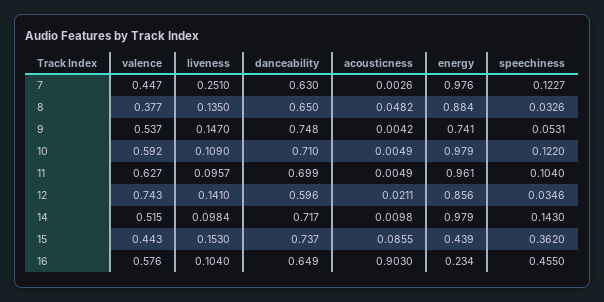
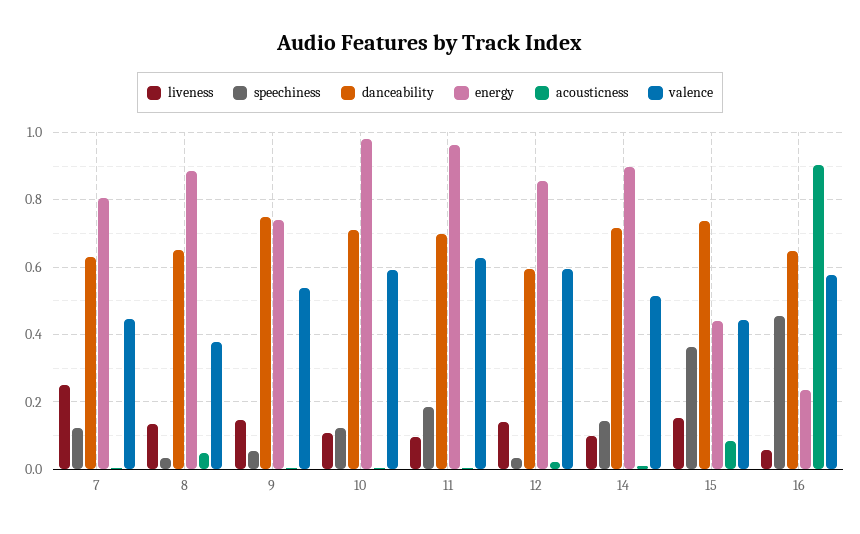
  {
    "valence": {
      "7": 0.447,
      "8": 0.377,
      "9": 0.537,
      "10": 0.592,
      "11": 0.627,
-     "12": 0.743,
+     "12": 0.6,
      "14": 0.515,
      "15": 0.443,
      "16": 0.576
    },
    "liveness": {
      "7": 0.251,
      "8": 0.135,
      "9": 0.147,
      "10": 0.109,
      "11": 0.0957,
      "12": 0.141,
      "14": 0.0984,
      "15": 0.153,
-     "16": 0.104
+     "16": 0.06
    },
    "danceability": {
      "7": 0.63,
      "8": 0.65,
      "9": 0.748,
      "10": 0.71,
      "11": 0.699,
      "12": 0.596,
      "14": 0.717,
      "15": 0.737,
      "16": 0.649
    },
    "acousticness": {
      "7": 0.0026,
      "8": 0.0482,
      "9": 0.0042,
      "10": 0.0049,
      "11": 0.0049,
      "12": 0.0211,
      "14": 0.0098,
      "15": 0.0855,
      "16": 0.903
    },
    "energy": {
-     "7": 0.976,
+     "7": 0.8,
      "8": 0.884,
      "9": 0.741,
      "10": 0.979,
      "11": 0.961,
      "12": 0.856,
-     "14": 0.979,
+     "14": 0.9,
      "15": 0.439,
      "16": 0.234
    },
    "speechiness": {
      "7": 0.1227,
      "8": 0.0326,
      "9": 0.0531,
      "10": 0.122,
-     "11": 0.104,
+     "11": 0.18,
      "12": 0.0346,
      "14": 0.143,
      "15": 0.362,
      "16": 0.455
    }
  }

